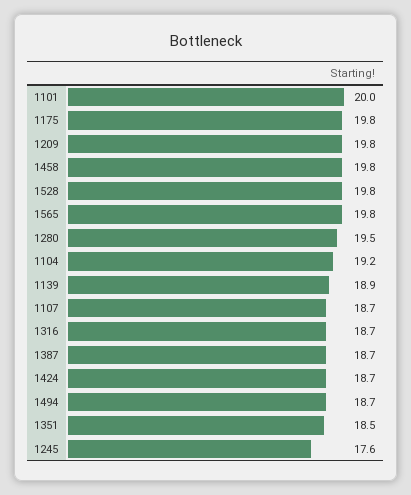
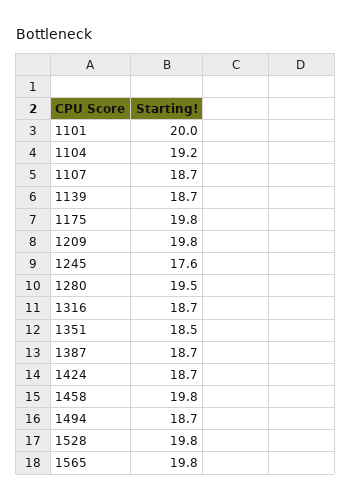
  {
    "1101": 20,
    "1175": 19.8,
    "1209": 19.8,
    "1458": 19.8,
    "1528": 19.8,
    "1565": 19.8,
    "1280": 19.5,
    "1104": 19.2,
-   "1139": 18.9,
+   "1139": 18.7,
    "1107": 18.7,
    "1316": 18.7,
    "1387": 18.7,
    "1424": 18.7,
    "1494": 18.7,
    "1351": 18.5,
    "1245": 17.6
  }

